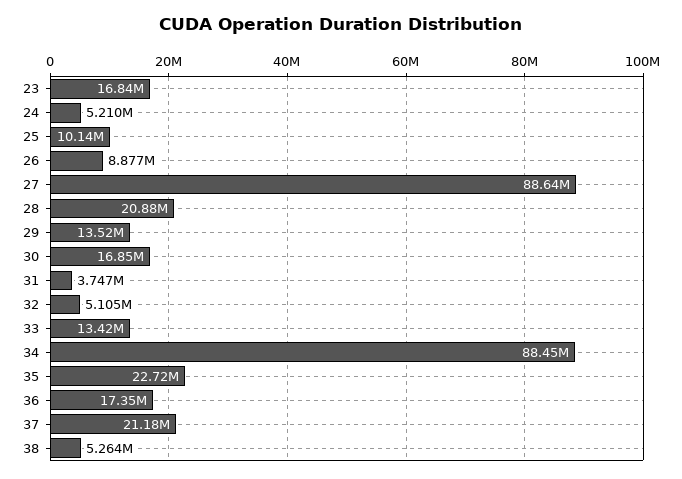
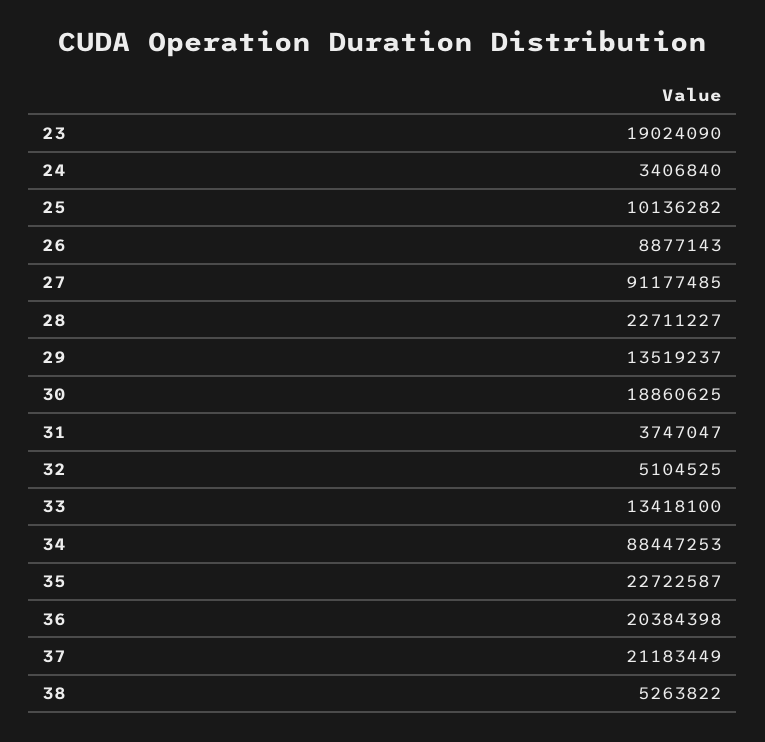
  {
-   "23": 16840000,
+   "23": 19024090,
-   "24": 5210000,
+   "24": 3406840,
    "25": 10136282,
    "26": 8877143,
-   "27": 88640000,
+   "27": 91177485,
-   "28": 20880000,
+   "28": 22711227,
    "29": 13519237,
-   "30": 16850000,
+   "30": 18860625,
    "31": 3747047,
    "32": 5104525,
    "33": 13418100,
    "34": 88447253,
    "35": 22722587,
-   "36": 17350000,
+   "36": 20384398,
    "37": 21183449,
    "38": 5263822
  }

